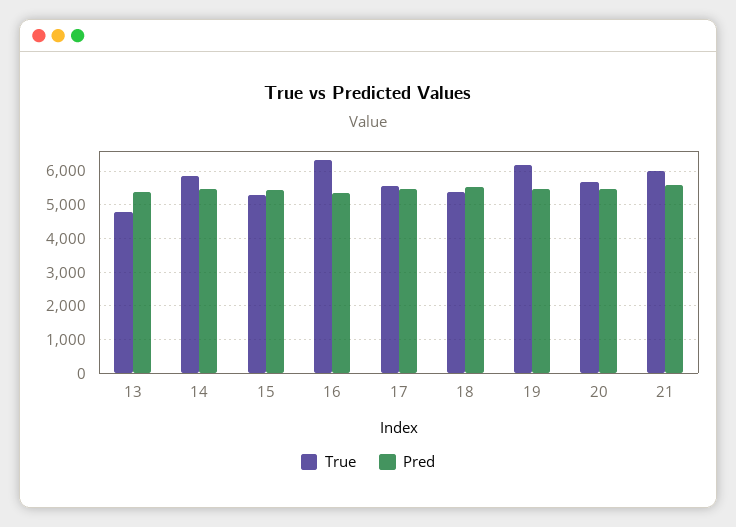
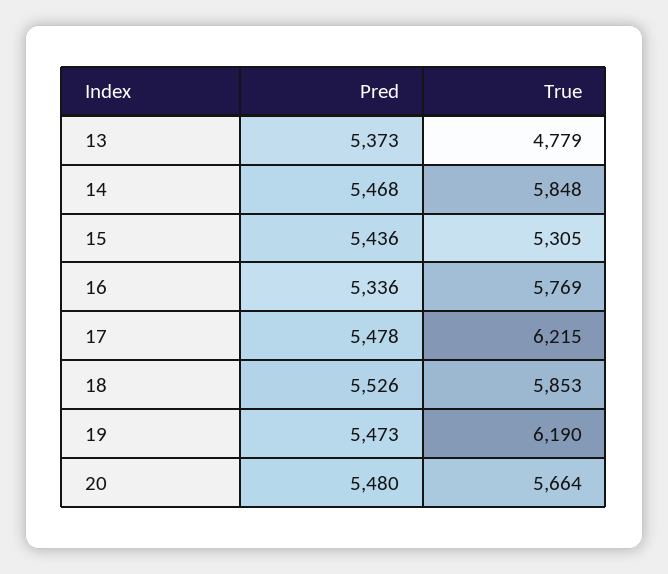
  {
    "True": {
      "13": 4779,
      "14": 5848,
      "15": 5305,
-     "16": 6400,
+     "16": 5769,
-     "17": 5600,
+     "17": 6215,
-     "18": 5400,
+     "18": 5853,
      "19": 6190,
-     "20": 5664,
+     "20": 5664
-     "21": 6000
    },
    "Pred": {
      "13": 5373,
      "14": 5468,
      "15": 5436,
      "16": 5336,
      "17": 5478,
      "18": 5526,
      "19": 5473,
-     "20": 5480,
+     "20": 5480
-     "21": 5600
    }
  }

